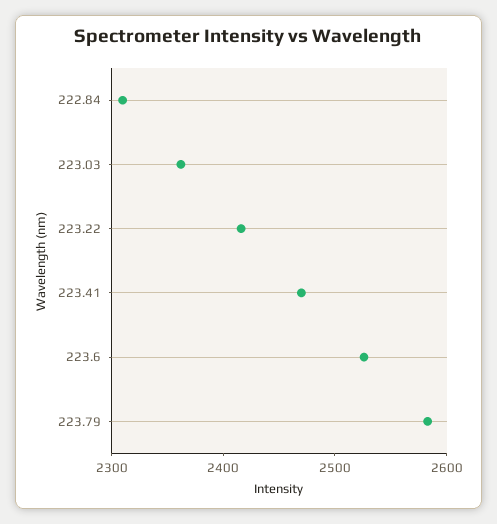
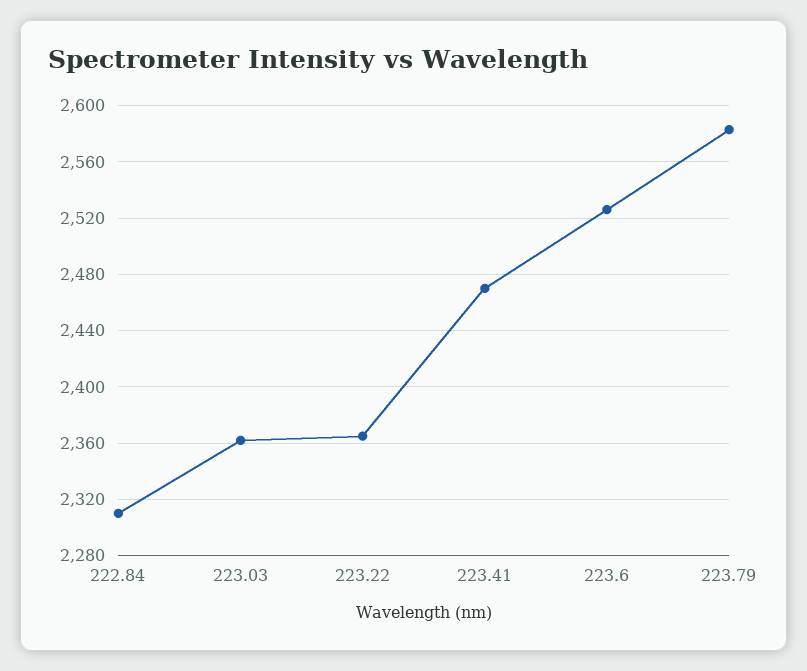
  {
    "222.84": 2310,
    "223.03": 2360,
-   "223.22": 2420,
+   "223.22": 2365,
    "223.41": 2470,
    "223.6": 2525,
    "223.79": 2585
  }

